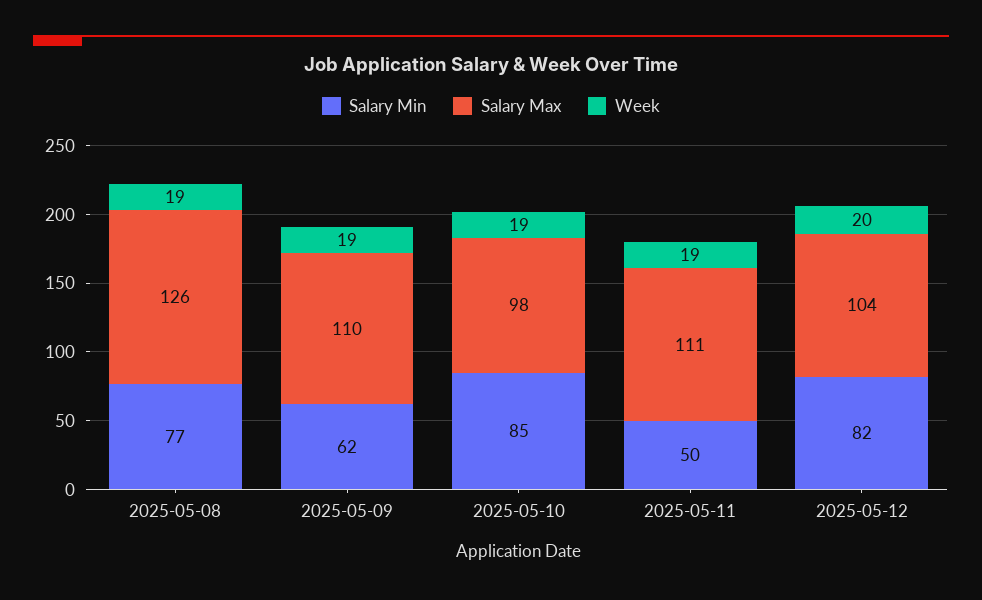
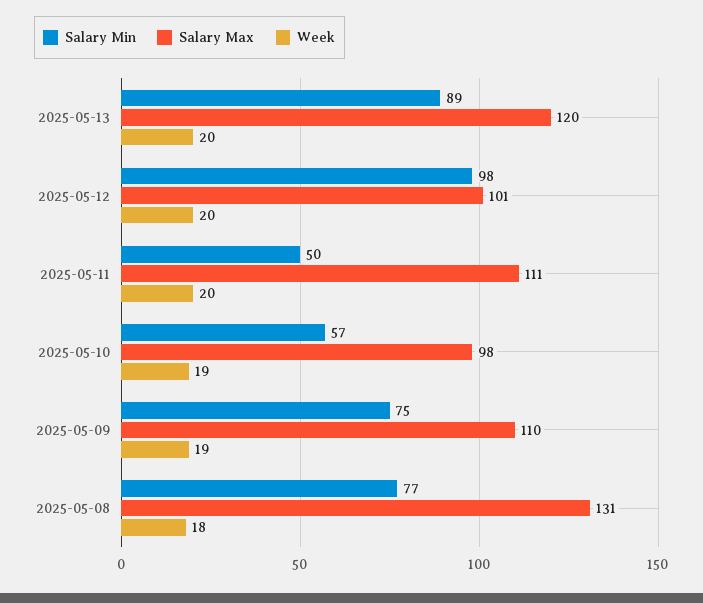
  {
    "Salary Min": {
      "2025-05-08": 77,
-     "2025-05-09": 62,
+     "2025-05-09": 75,
-     "2025-05-10": 85,
+     "2025-05-10": 57,
      "2025-05-11": 50,
-     "2025-05-12": 82
+     "2025-05-12": 98,
+     "2025-05-13": 89
    },
    "Salary Max": {
-     "2025-05-08": 126,
+     "2025-05-08": 131,
      "2025-05-09": 110,
      "2025-05-10": 98,
      "2025-05-11": 111,
-     "2025-05-12": 104
+     "2025-05-12": 101,
+     "2025-05-13": 120
    },
    "Week": {
-     "2025-05-08": 19,
+     "2025-05-08": 18,
      "2025-05-09": 19,
      "2025-05-10": 19,
-     "2025-05-11": 19,
+     "2025-05-11": 20,
-     "2025-05-12": 20
+     "2025-05-12": 20,
+     "2025-05-13": 20
    }
  }

